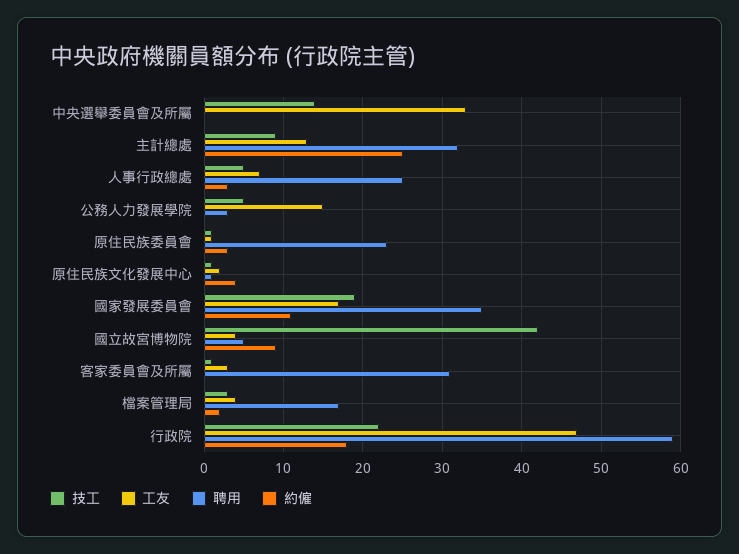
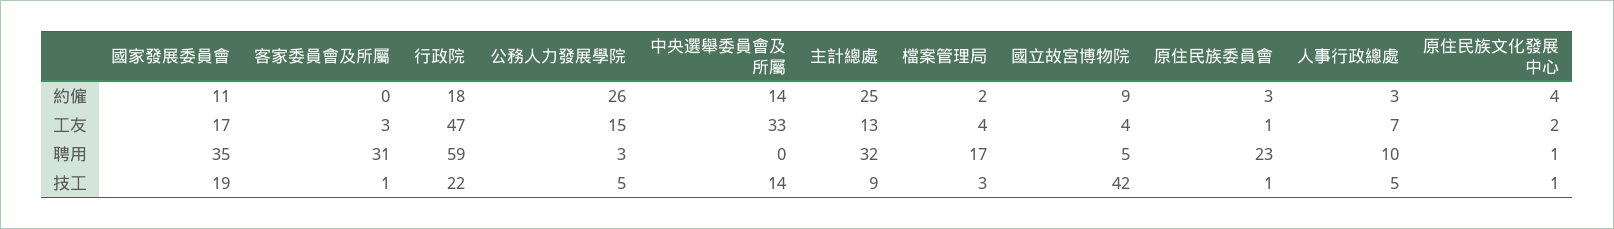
  {
    "技工": {
      "中央選舉委員會及所屬": 14,
      "主計總處": 9,
      "人事行政總處": 5,
      "公務人力發展學院": 5,
      "原住民族委員會": 1,
      "原住民族文化發展中心": 1,
      "國家發展委員會": 19,
      "國立故宮博物院": 42,
      "客家委員會及所屬": 1,
      "檔案管理局": 3,
      "行政院": 22
    },
    "工友": {
      "中央選舉委員會及所屬": 33,
      "主計總處": 13,
      "人事行政總處": 7,
      "公務人力發展學院": 15,
      "原住民族委員會": 1,
      "原住民族文化發展中心": 2,
      "國家發展委員會": 17,
      "國立故宮博物院": 4,
      "客家委員會及所屬": 3,
      "檔案管理局": 4,
      "行政院": 47
    },
    "聘用": {
      "中央選舉委員會及所屬": 0,
      "主計總處": 32,
-     "人事行政總處": 25,
+     "人事行政總處": 10,
      "公務人力發展學院": 3,
      "原住民族委員會": 23,
      "原住民族文化發展中心": 1,
      "國家發展委員會": 35,
      "國立故宮博物院": 5,
      "客家委員會及所屬": 31,
      "檔案管理局": 17,
      "行政院": 59
    },
    "約僱": {
-     "中央選舉委員會及所屬": 0,
+     "中央選舉委員會及所屬": 14,
      "主計總處": 25,
      "人事行政總處": 3,
-     "公務人力發展學院": 0,
+     "公務人力發展學院": 26,
      "原住民族委員會": 3,
      "原住民族文化發展中心": 4,
      "國家發展委員會": 11,
      "國立故宮博物院": 9,
      "客家委員會及所屬": 0,
      "檔案管理局": 2,
      "行政院": 18
    }
  }

